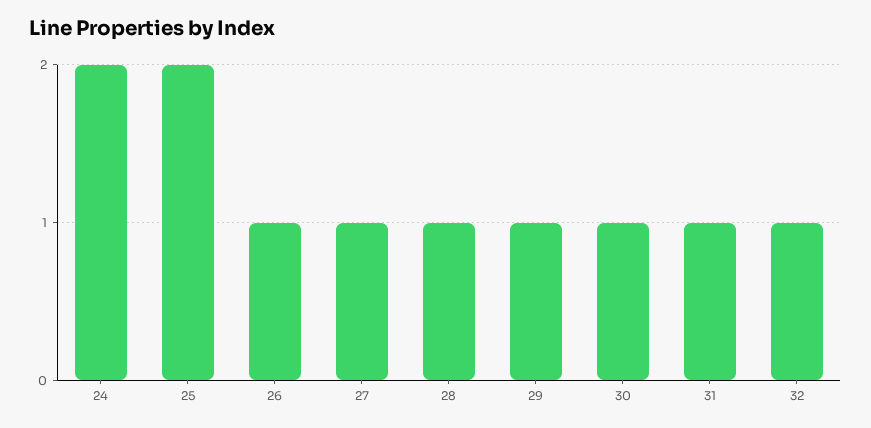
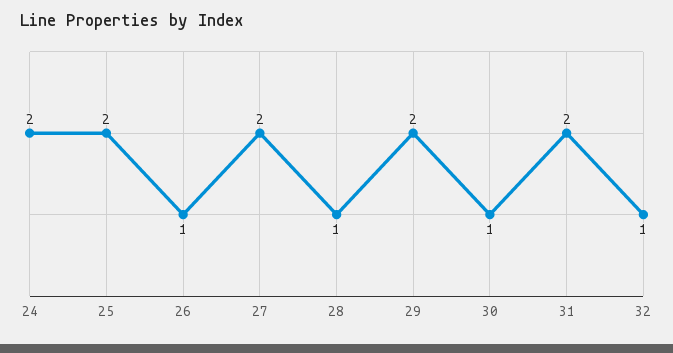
  {
    "24": 2,
    "25": 2,
    "26": 1,
-   "27": 1,
+   "27": 2,
    "28": 1,
-   "29": 1,
+   "29": 2,
    "30": 1,
-   "31": 1,
+   "31": 2,
    "32": 1
  }

